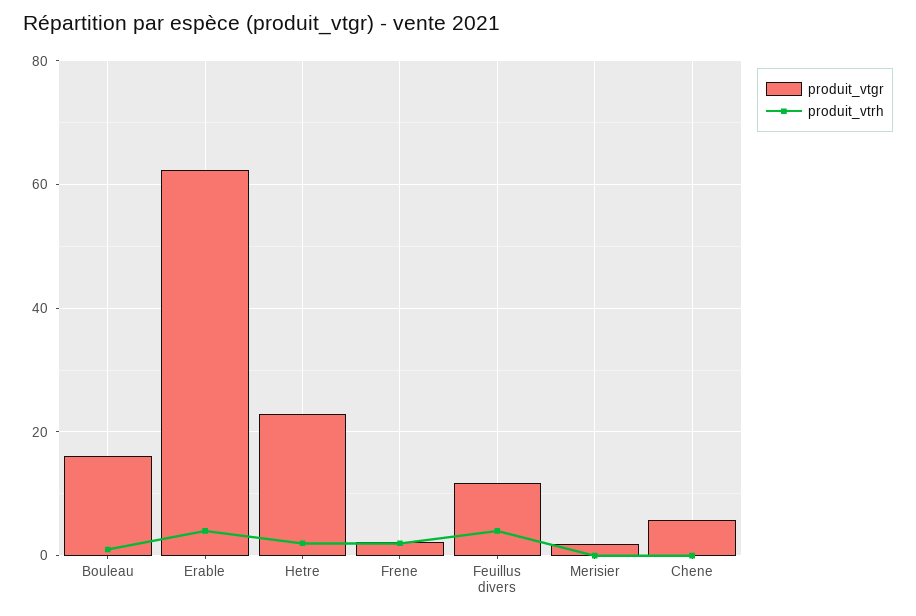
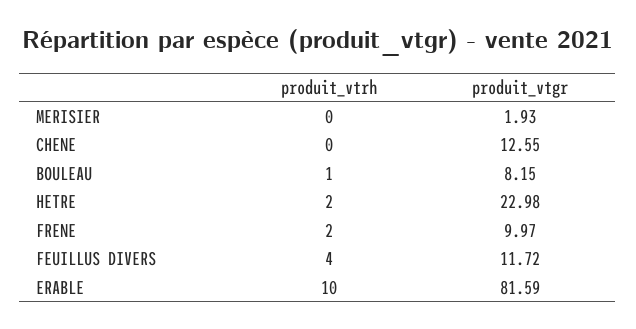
  {
    "produit_vtgr": {
-     "Bouleau": 16,
+     "Bouleau": 8.15,
-     "Erable": 62,
+     "Erable": 81.59,
      "Hetre": 22.98,
-     "Frene": 2,
+     "Frene": 9.97,
      "Feuillus divers": 11.72,
      "Merisier": 1.93,
-     "Chene": 6
+     "Chene": 12.55
    },
    "produit_vtrh": {
      "Bouleau": 1,
-     "Erable": 4,
+     "Erable": 10,
      "Hetre": 2,
      "Frene": 2,
      "Feuillus divers": 4,
      "Merisier": 0,
      "Chene": 0
    }
  }

